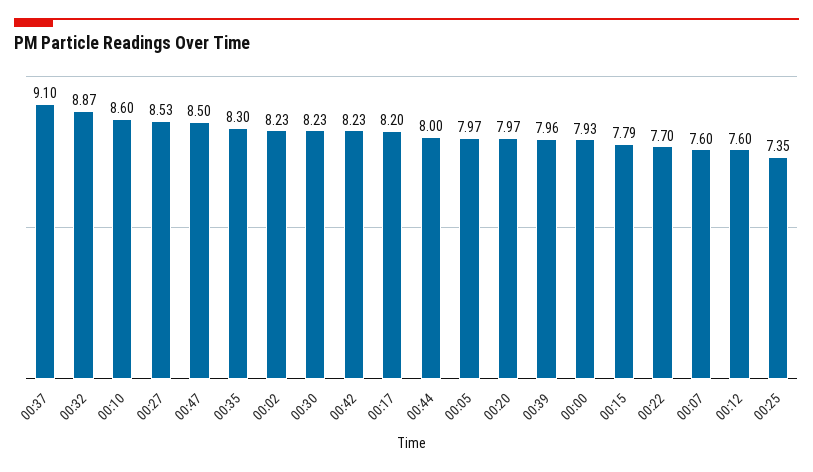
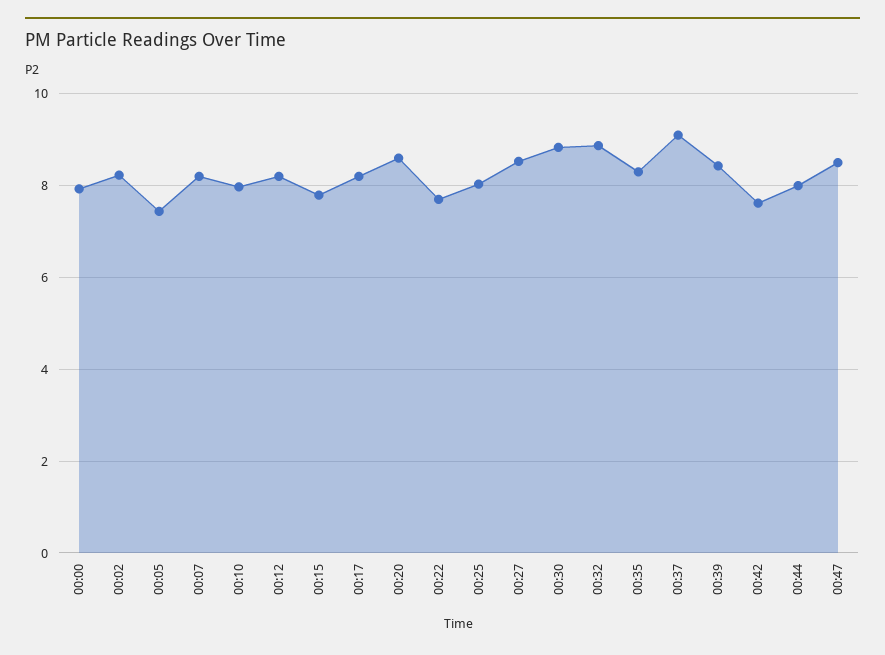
  {
    "00:37": 9.1,
    "00:32": 8.87,
-   "00:10": 8.6,
+   "00:10": 8,
    "00:27": 8.53,
    "00:47": 8.5,
    "00:35": 8.3,
    "00:02": 8.23,
-   "00:30": 8.23,
+   "00:30": 8.8,
-   "00:42": 8.23,
+   "00:42": 7.6,
    "00:17": 8.2,
    "00:44": 8,
-   "00:05": 7.97,
+   "00:05": 7.4,
-   "00:20": 7.97,
+   "00:20": 8.6,
-   "00:39": 7.96,
+   "00:39": 8.4,
    "00:00": 7.93,
    "00:15": 7.79,
    "00:22": 7.7,
-   "00:07": 7.6,
+   "00:07": 8.2,
-   "00:12": 7.6,
+   "00:12": 8.2,
-   "00:25": 7.35
+   "00:25": 8
  }

